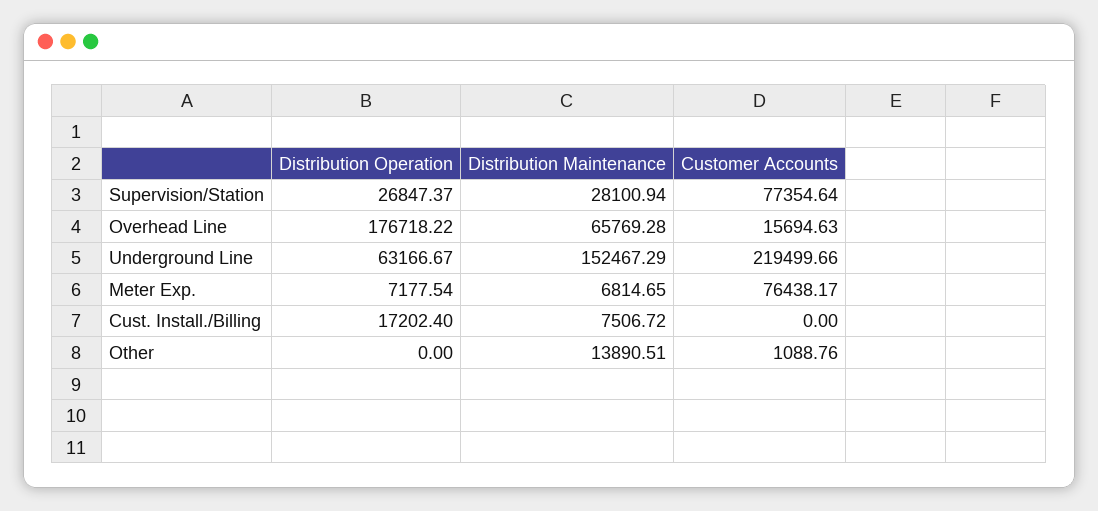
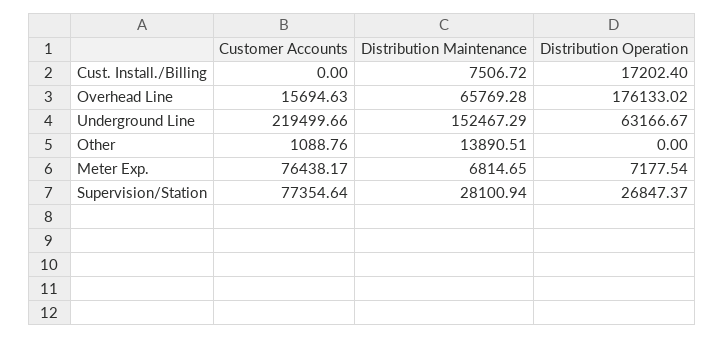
  {
    "Distribution Operation": {
      "Supervision/Station": 26847.37,
-     "Overhead Line": 176718.22,
+     "Overhead Line": 176133.02,
      "Underground Line": 63166.67,
      "Meter Exp.": 7177.54,
      "Cust. Install./Billing": 17202.4,
      "Other": 0
    },
    "Distribution Maintenance": {
      "Supervision/Station": 28100.94,
      "Overhead Line": 65769.28,
      "Underground Line": 152467.29,
      "Meter Exp.": 6814.65,
      "Cust. Install./Billing": 7506.72,
      "Other": 13890.51
    },
    "Customer Accounts": {
      "Supervision/Station": 77354.64,
      "Overhead Line": 15694.63,
      "Underground Line": 219499.66,
      "Meter Exp.": 76438.17,
      "Cust. Install./Billing": 0,
      "Other": 1088.76
    }
  }

